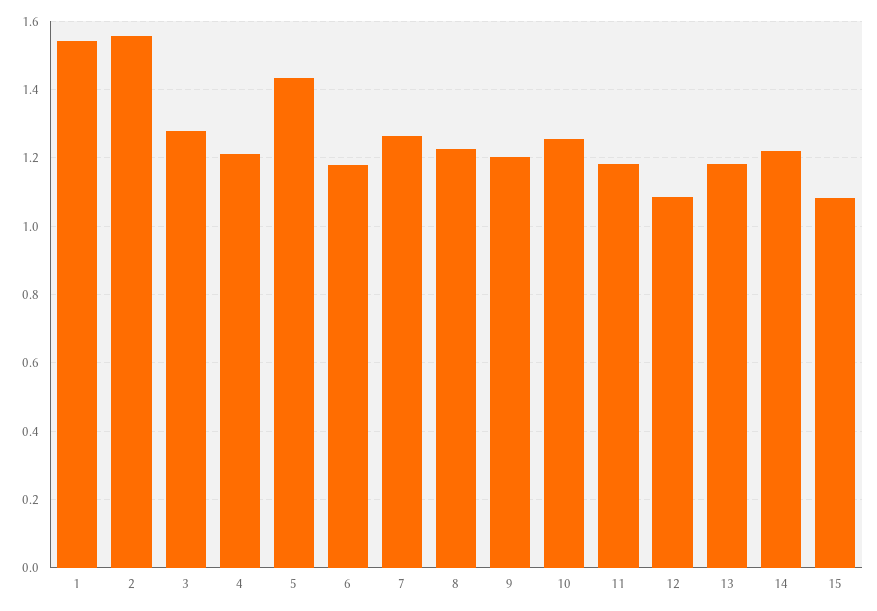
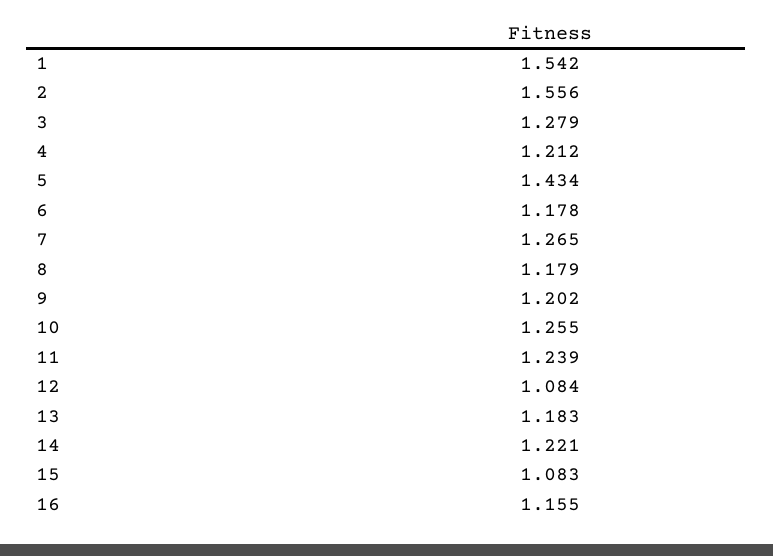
  {
    "1": 1.542,
    "2": 1.556,
    "3": 1.279,
    "4": 1.212,
    "5": 1.434,
    "6": 1.178,
    "7": 1.265,
-   "8": 1.22,
+   "8": 1.179,
    "9": 1.202,
    "10": 1.255,
-   "11": 1.18,
+   "11": 1.239,
    "12": 1.084,
    "13": 1.183,
    "14": 1.221,
-   "15": 1.083
+   "15": 1.083,
+   "16": 1.155
  }

